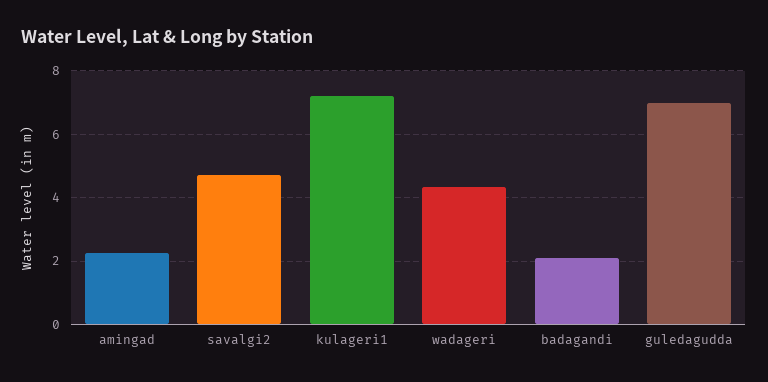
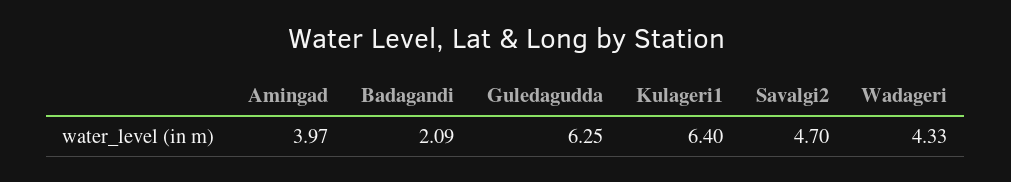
  {
-   "amingad": 2.2,
+   "amingad": 3.97,
    "savalgi2": 4.7,
-   "kulageri1": 7.2,
+   "kulageri1": 6.4,
    "wadageri": 4.33,
    "badagandi": 2.09,
-   "guledagudda": 7
+   "guledagudda": 6.25
  }

